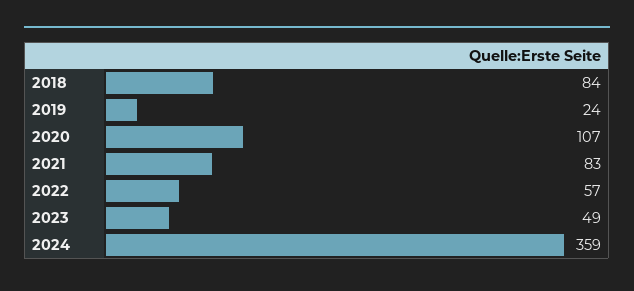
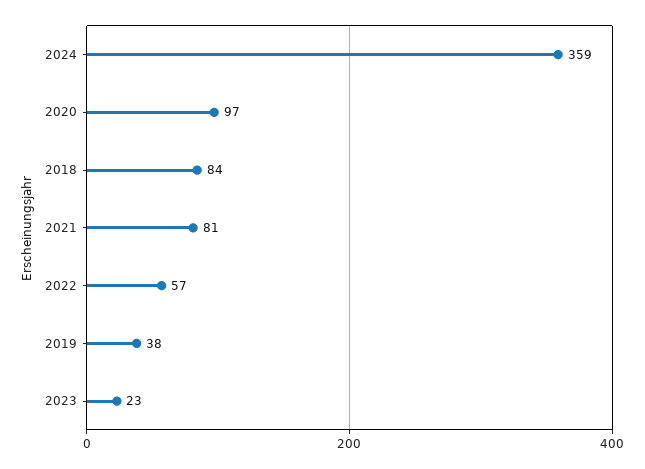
  {
    "2018": 84,
-   "2019": 24,
+   "2019": 38,
-   "2020": 107,
+   "2020": 97,
-   "2021": 83,
+   "2021": 81,
    "2022": 57,
-   "2023": 49,
+   "2023": 23,
    "2024": 359
  }

